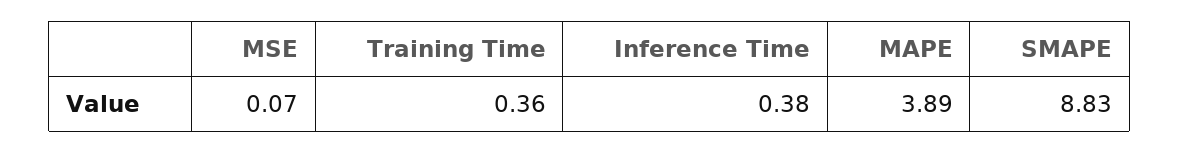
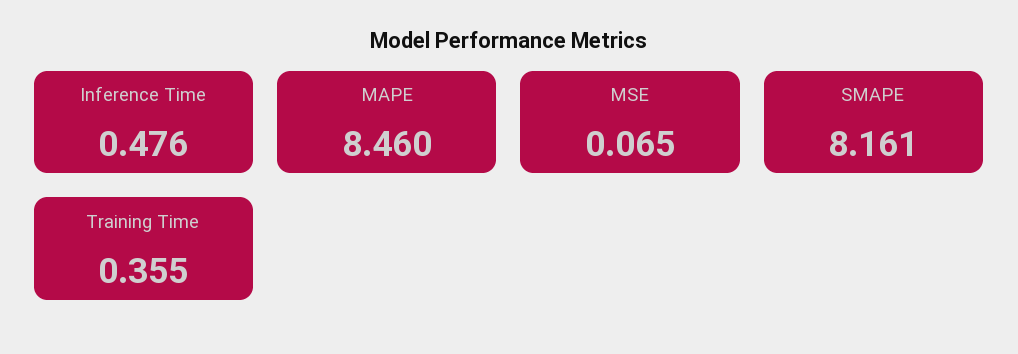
  {
    "MSE": 0.065,
    "Training Time": 0.355,
-   "Inference Time": 0.38,
+   "Inference Time": 0.476,
-   "MAPE": 3.89,
+   "MAPE": 8.46,
-   "SMAPE": 8.83
+   "SMAPE": 8.161
  }

